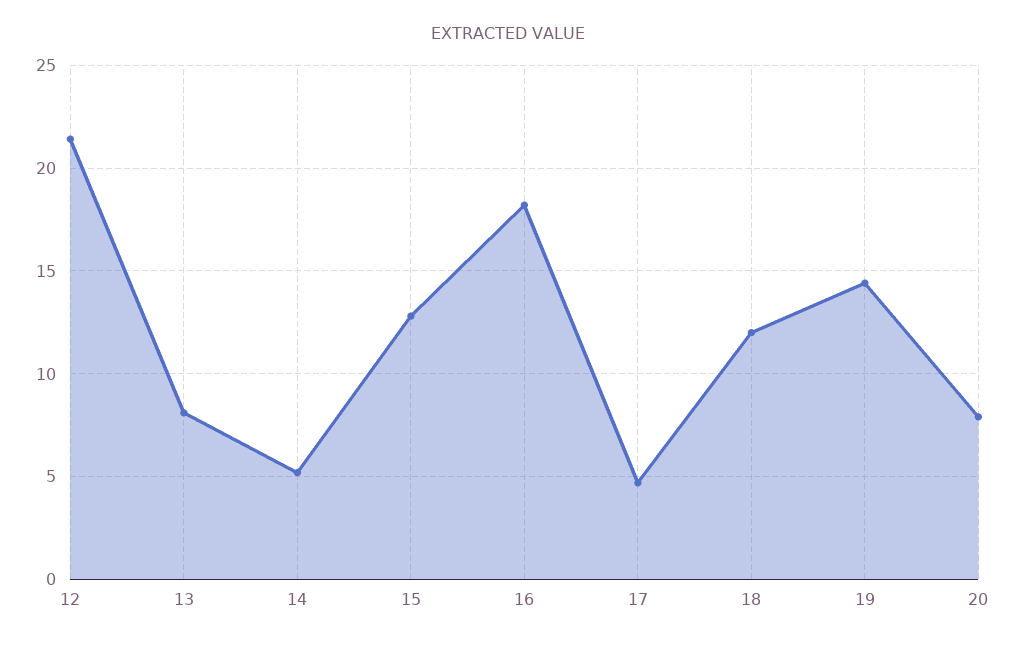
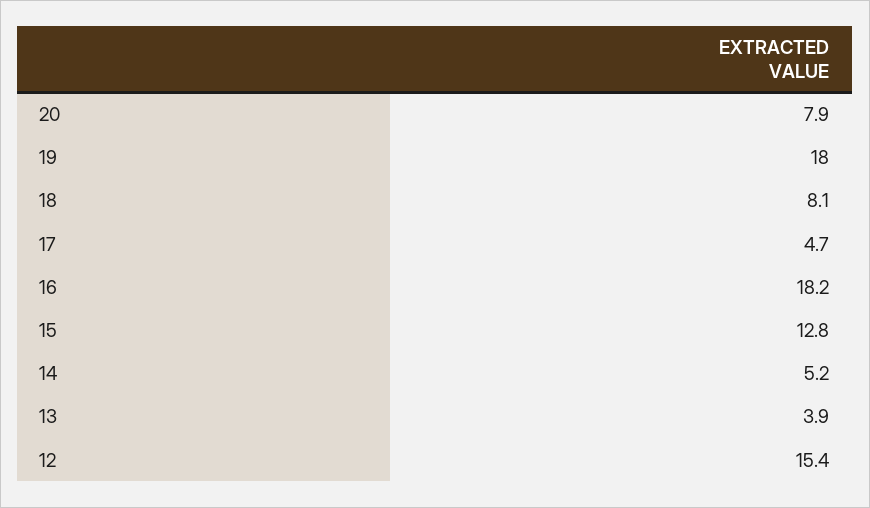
  {
-   "12": 21.5,
+   "12": 15.4,
-   "13": 8,
+   "13": 3.9,
    "14": 5.2,
    "15": 12.8,
    "16": 18.2,
    "17": 4.7,
-   "18": 12,
+   "18": 8.1,
-   "19": 14.5,
+   "19": 18,
    "20": 7.9
  }

